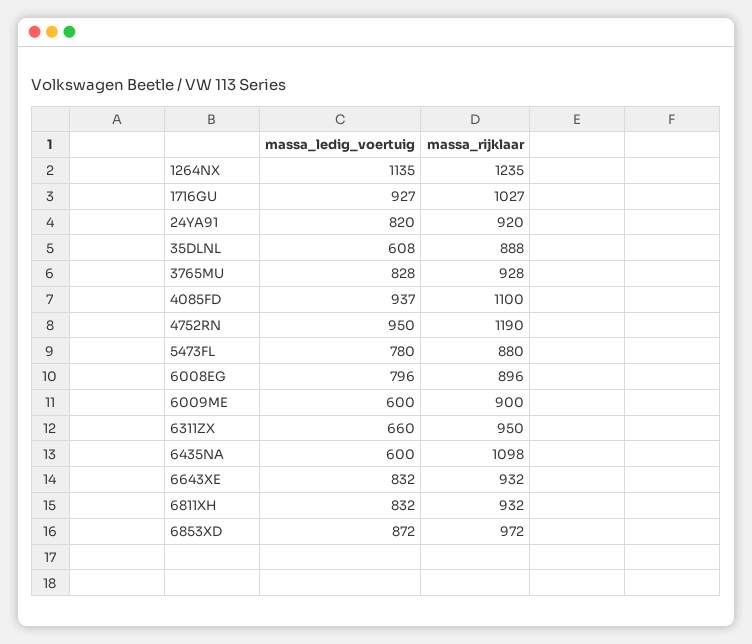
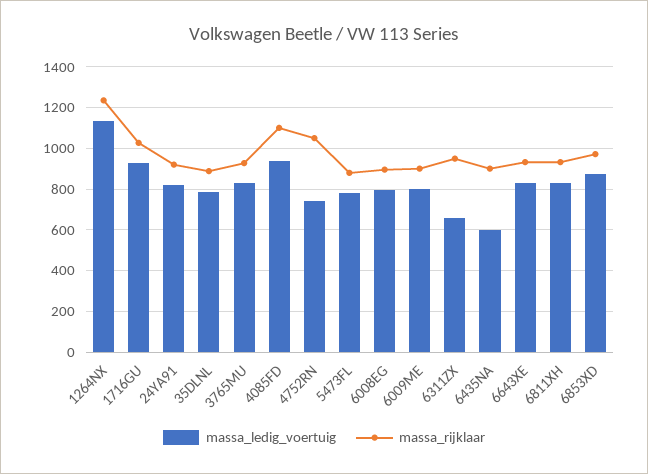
  {
    "massa_ledig_voertuig": {
      "1264NX": 1135,
      "1716GU": 927,
      "24YA91": 820,
-     "35DLNL": 608,
+     "35DLNL": 800,
      "3765MU": 828,
      "4085FD": 937,
-     "4752RN": 950,
+     "4752RN": 750,
      "5473FL": 780,
      "6008EG": 796,
-     "6009ME": 600,
+     "6009ME": 800,
      "6311ZX": 660,
      "6435NA": 600,
      "6643XE": 832,
      "6811XH": 832,
      "6853XD": 872
    },
    "massa_rijklaar": {
      "1264NX": 1235,
      "1716GU": 1027,
      "24YA91": 920,
      "35DLNL": 888,
      "3765MU": 928,
      "4085FD": 1100,
-     "4752RN": 1190,
+     "4752RN": 1050,
      "5473FL": 880,
      "6008EG": 896,
      "6009ME": 900,
      "6311ZX": 950,
-     "6435NA": 1098,
+     "6435NA": 900,
      "6643XE": 932,
      "6811XH": 932,
      "6853XD": 972
    }
  }

